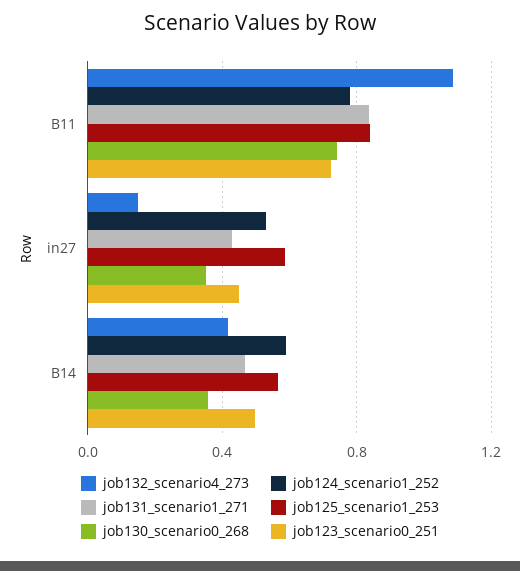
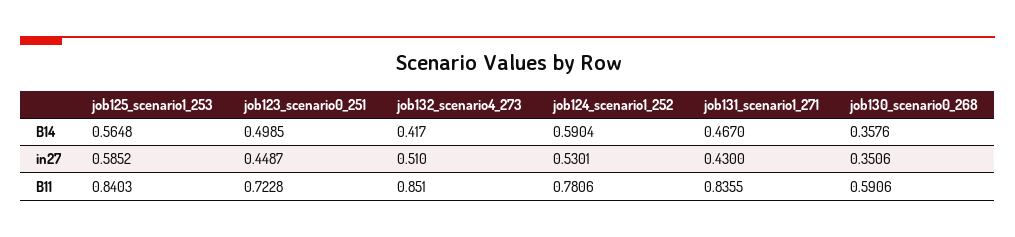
  {
    "job132_scenario4_273": {
-     "B11": 1.1,
+     "B11": 0.851,
-     "in27": 0.15,
+     "in27": 0.51,
      "B14": 0.417
    },
    "job124_scenario1_252": {
      "B11": 0.7806,
      "in27": 0.5301,
      "B14": 0.5904
    },
    "job131_scenario1_271": {
      "B11": 0.8355,
      "in27": 0.43,
      "B14": 0.467
    },
    "job125_scenario1_253": {
      "B11": 0.8403,
      "in27": 0.5852,
      "B14": 0.5648
    },
    "job130_scenario0_268": {
-     "B11": 0.75,
+     "B11": 0.5906,
      "in27": 0.3506,
      "B14": 0.3576
    },
    "job123_scenario0_251": {
      "B11": 0.7228,
      "in27": 0.4487,
      "B14": 0.4985
    }
  }

